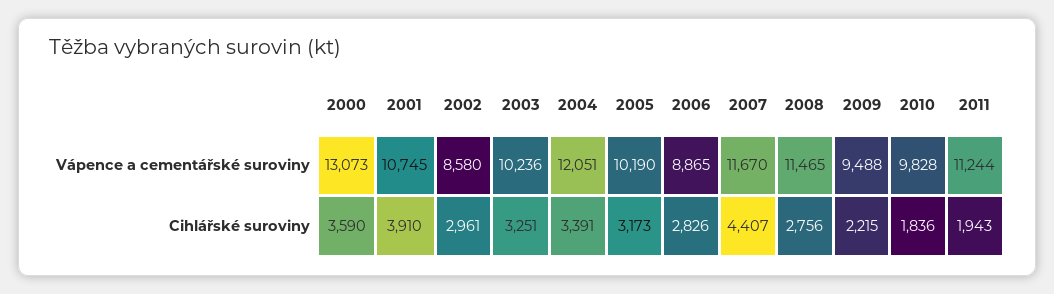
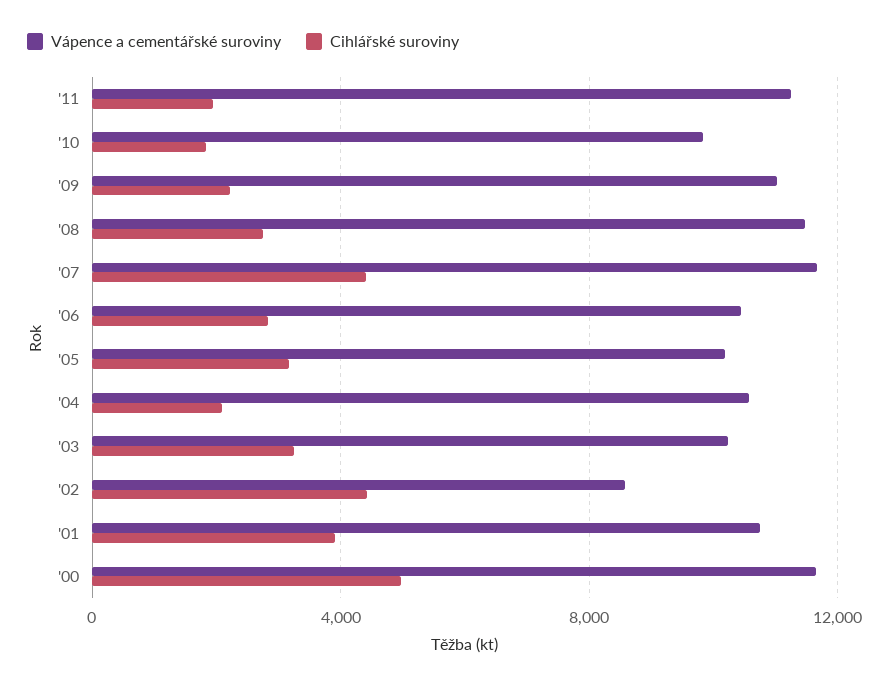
  {
    "Vápence a cementářské suroviny": {
-     "2000": 13073,
+     "2000": 11500,
      "2001": 10745,
      "2002": 8580,
      "2003": 10236,
-     "2004": 12051,
+     "2004": 10500,
      "2005": 10190,
-     "2006": 8865,
+     "2006": 10500,
      "2007": 11670,
      "2008": 11465,
-     "2009": 9488,
+     "2009": 11000,
      "2010": 9828,
      "2011": 11244
    },
    "Cihlářské suroviny": {
-     "2000": 3590,
+     "2000": 5000,
      "2001": 3910,
-     "2002": 2961,
+     "2002": 4500,
      "2003": 3251,
-     "2004": 3391,
+     "2004": 2000,
      "2005": 3173,
      "2006": 2826,
      "2007": 4407,
      "2008": 2756,
      "2009": 2215,
      "2010": 1836,
      "2011": 1943
    }
  }

